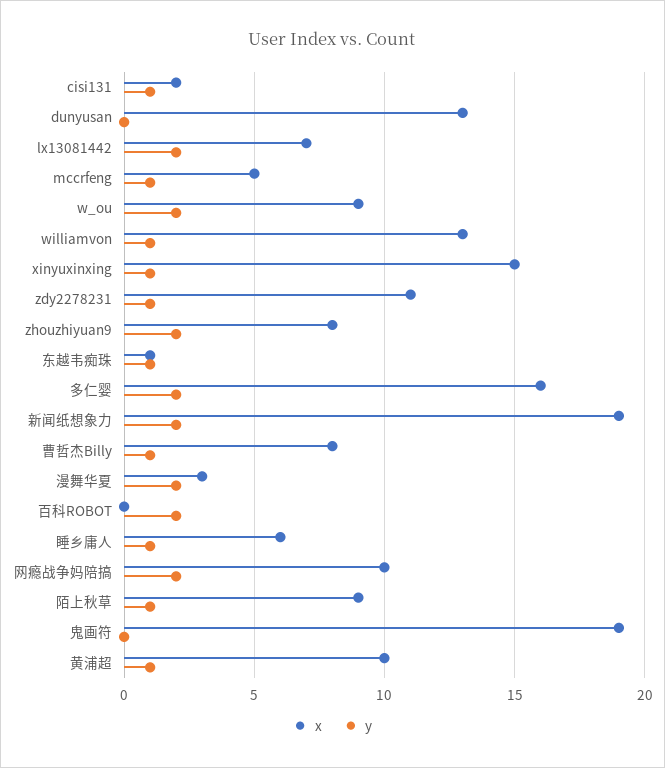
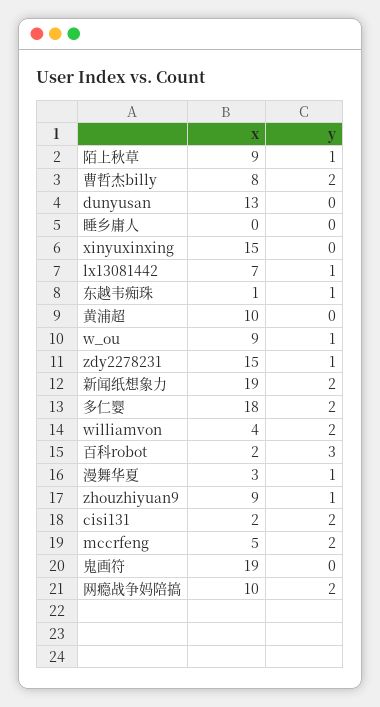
  {
    "x": {
      "cisi131": 2,
      "dunyusan": 13,
      "lx13081442": 7,
      "mccrfeng": 5,
      "w_ou": 9,
-     "williamvon": 13,
+     "williamvon": 4,
      "xinyuxinxing": 15,
-     "zdy2278231": 11,
+     "zdy2278231": 15,
-     "zhouzhiyuan9": 8,
+     "zhouzhiyuan9": 9,
      "东越韦痴珠": 1,
-     "多仁婴": 16,
+     "多仁婴": 18,
      "新闻纸想象力": 19,
      "曹哲杰Billy": 8,
      "漫舞华夏": 3,
-     "百科ROBOT": 0,
+     "百科ROBOT": 2,
-     "睡乡庸人": 6,
+     "睡乡庸人": 0,
      "网瘾战争妈陪搞": 10,
      "陌上秋草": 9,
      "鬼画符": 19,
      "黄浦超": 10
    },
    "y": {
-     "cisi131": 1,
+     "cisi131": 2,
      "dunyusan": 0,
-     "lx13081442": 2,
+     "lx13081442": 1,
-     "mccrfeng": 1,
+     "mccrfeng": 2,
-     "w_ou": 2,
+     "w_ou": 1,
-     "williamvon": 1,
+     "williamvon": 2,
-     "xinyuxinxing": 1,
+     "xinyuxinxing": 0,
      "zdy2278231": 1,
-     "zhouzhiyuan9": 2,
+     "zhouzhiyuan9": 1,
      "东越韦痴珠": 1,
      "多仁婴": 2,
      "新闻纸想象力": 2,
-     "曹哲杰Billy": 1,
+     "曹哲杰Billy": 2,
-     "漫舞华夏": 2,
+     "漫舞华夏": 1,
-     "百科ROBOT": 2,
+     "百科ROBOT": 3,
-     "睡乡庸人": 1,
+     "睡乡庸人": 0,
      "网瘾战争妈陪搞": 2,
      "陌上秋草": 1,
      "鬼画符": 0,
-     "黄浦超": 1
+     "黄浦超": 0
    }
  }

